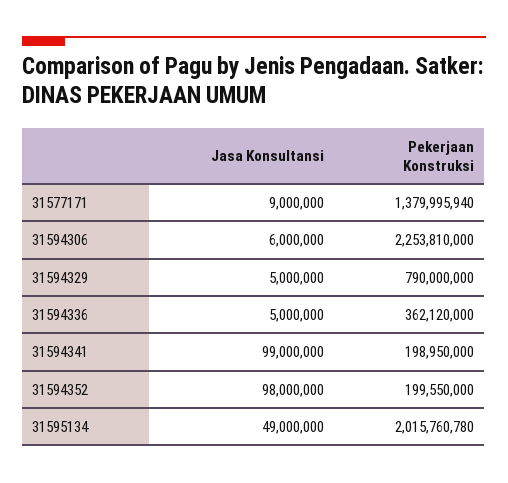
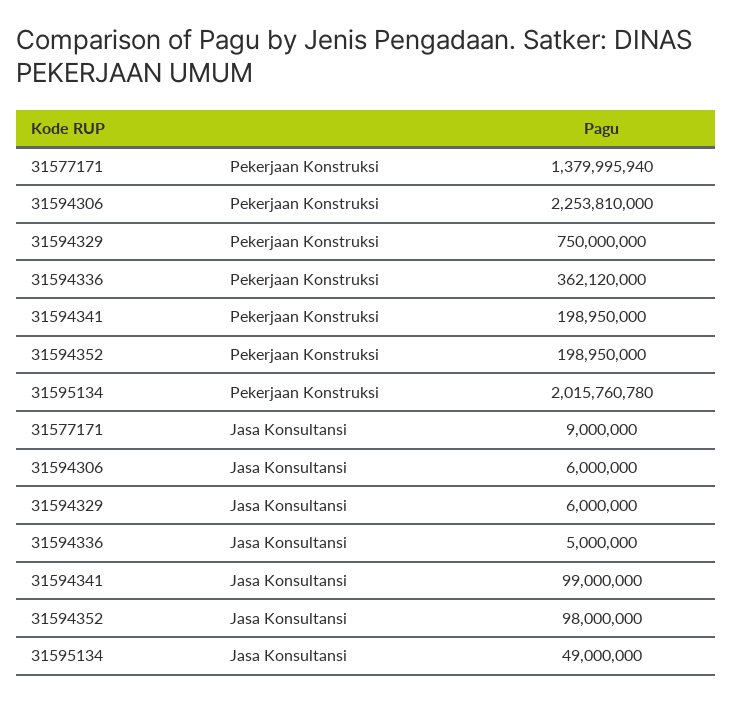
  {
    "Jasa Konsultansi": {
      "31577171": 9000000,
      "31594306": 6000000,
-     "31594329": 5000000,
+     "31594329": 6000000,
      "31594336": 5000000,
      "31594341": 99000000,
      "31594352": 98000000,
      "31595134": 49000000
    },
    "Pekerjaan Konstruksi": {
      "31577171": 1379995940,
      "31594306": 2253810000,
-     "31594329": 790000000,
+     "31594329": 750000000,
      "31594336": 362120000,
      "31594341": 198950000,
-     "31594352": 199550000,
+     "31594352": 198950000,
      "31595134": 2015760780
    }
  }

